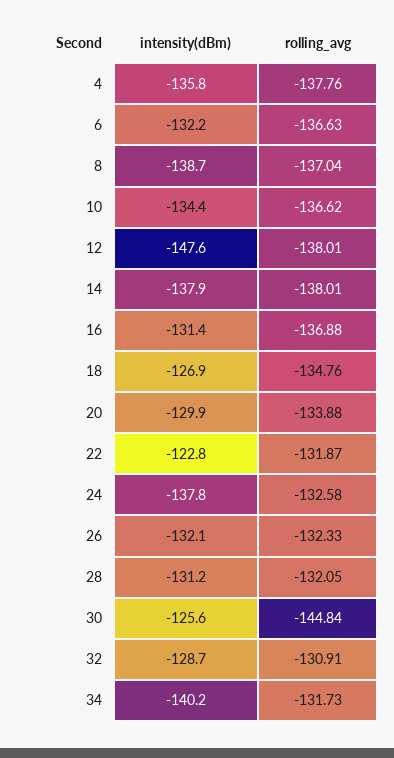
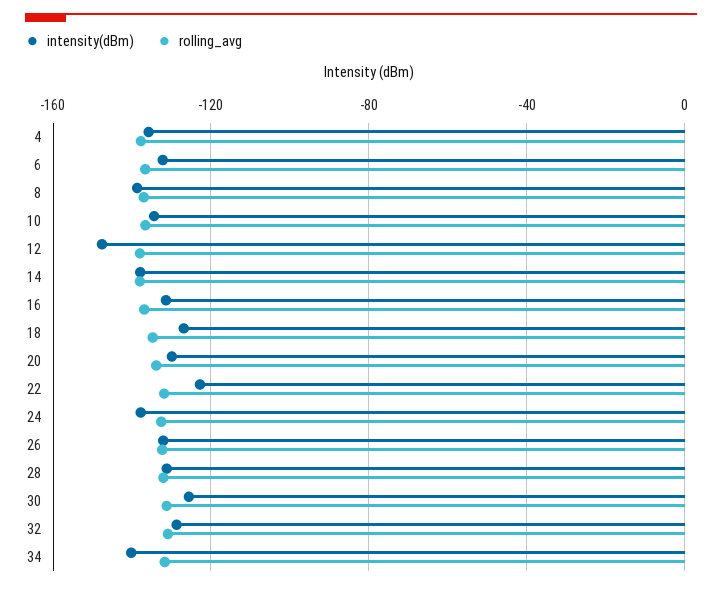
  {
    "intensity(dBm)": {
      "4": -135.8,
      "6": -132.2,
      "8": -138.7,
      "10": -134.4,
      "12": -147.6,
      "14": -137.9,
      "16": -131.4,
      "18": -126.9,
      "20": -129.9,
      "22": -122.8,
      "24": -137.8,
      "26": -132.1,
      "28": -131.2,
      "30": -125.6,
      "32": -128.7,
      "34": -140.2
    },
    "rolling_avg": {
      "4": -137.76,
      "6": -136.63,
      "8": -137.04,
      "10": -136.62,
      "12": -138.01,
      "14": -138.01,
      "16": -136.88,
      "18": -134.76,
      "20": -133.88,
      "22": -131.87,
      "24": -132.58,
      "26": -132.33,
      "28": -132.05,
-     "30": -144.84,
+     "30": -130,
      "32": -130.91,
      "34": -131.73
    }
  }

